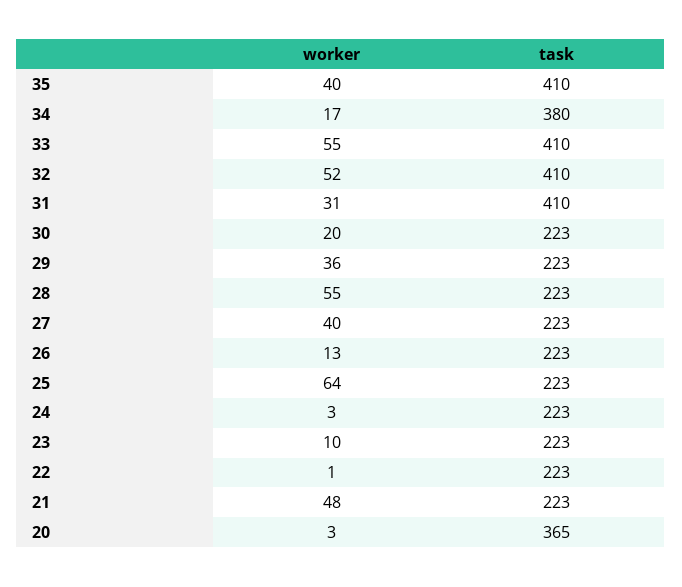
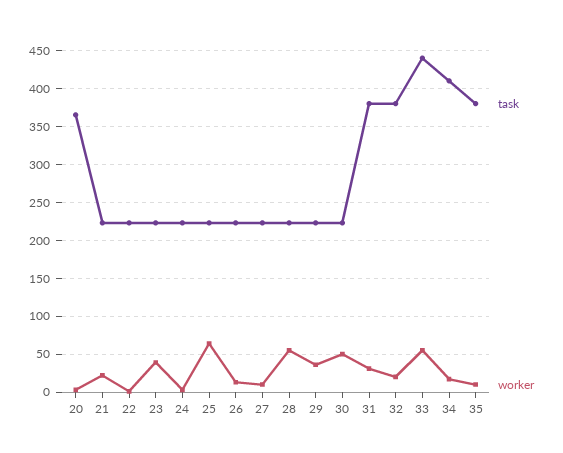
  {
    "worker": {
-     "35": 40,
+     "35": 10,
      "34": 17,
      "33": 55,
-     "32": 52,
+     "32": 20,
      "31": 31,
-     "30": 20,
+     "30": 50,
      "29": 36,
      "28": 55,
-     "27": 40,
+     "27": 10,
      "26": 13,
      "25": 64,
      "24": 3,
-     "23": 10,
+     "23": 40,
      "22": 1,
-     "21": 48,
+     "21": 20,
      "20": 3
    },
    "task": {
-     "35": 410,
+     "35": 380,
-     "34": 380,
+     "34": 410,
-     "33": 410,
+     "33": 440,
-     "32": 410,
+     "32": 380,
-     "31": 410,
+     "31": 380,
      "30": 223,
      "29": 223,
      "28": 223,
      "27": 223,
      "26": 223,
      "25": 223,
      "24": 223,
      "23": 223,
      "22": 223,
      "21": 223,
      "20": 365
    }
  }

